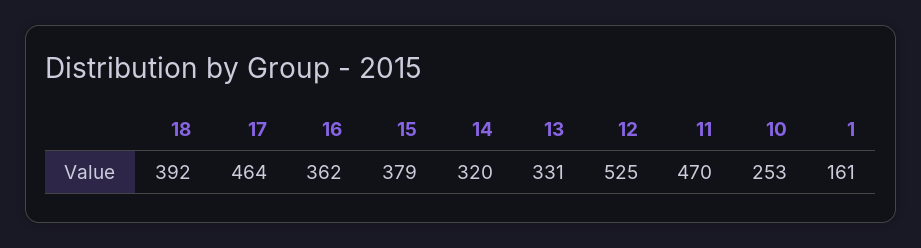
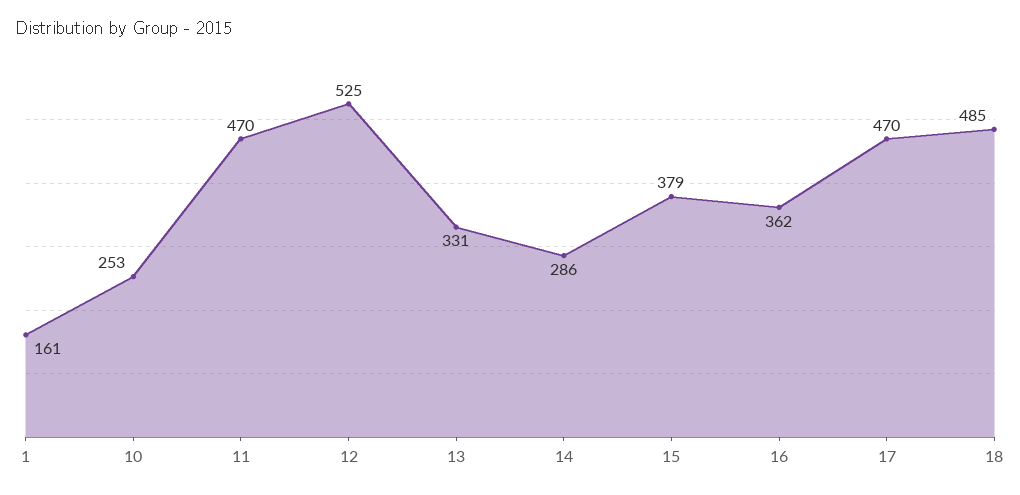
  {
-   "18": 392,
+   "18": 485,
-   "17": 464,
+   "17": 470,
    "16": 362,
    "15": 379,
-   "14": 320,
+   "14": 286,
    "13": 331,
    "12": 525,
    "11": 470,
    "10": 253,
    "1": 161
  }

